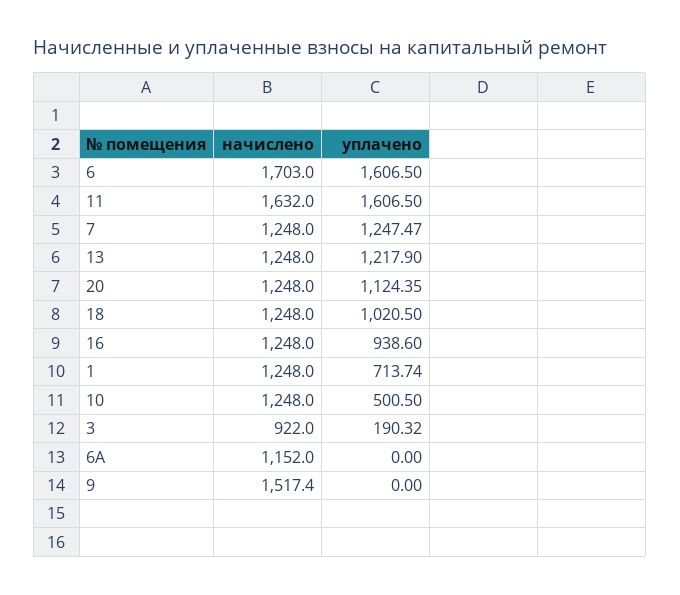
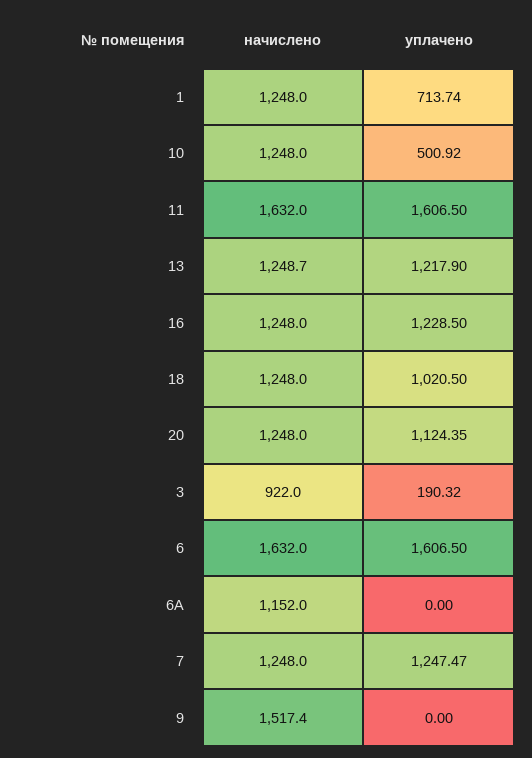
  {
    "начислено": {
-     "6": 1703,
+     "6": 1632,
      "11": 1632,
      "7": 1248,
-     "13": 1248,
+     "13": 1248.7,
      "20": 1248,
      "18": 1248,
      "16": 1248,
      "1": 1248,
      "10": 1248,
      "3": 922,
      "6А": 1152,
      "9": 1517.4
    },
    "уплачено": {
      "6": 1606.5,
      "11": 1606.5,
      "7": 1247.47,
      "13": 1217.9,
      "20": 1124.35,
      "18": 1020.5,
-     "16": 938.6,
+     "16": 1228.5,
      "1": 713.74,
-     "10": 500.5,
+     "10": 500.92,
      "3": 190.32,
      "6А": 0,
      "9": 0
    }
  }

